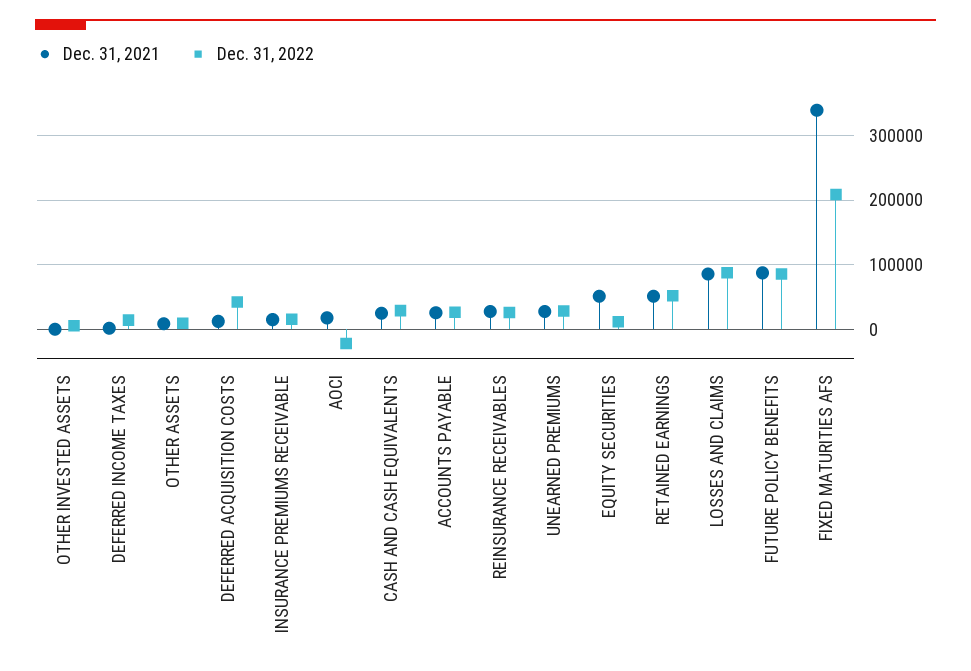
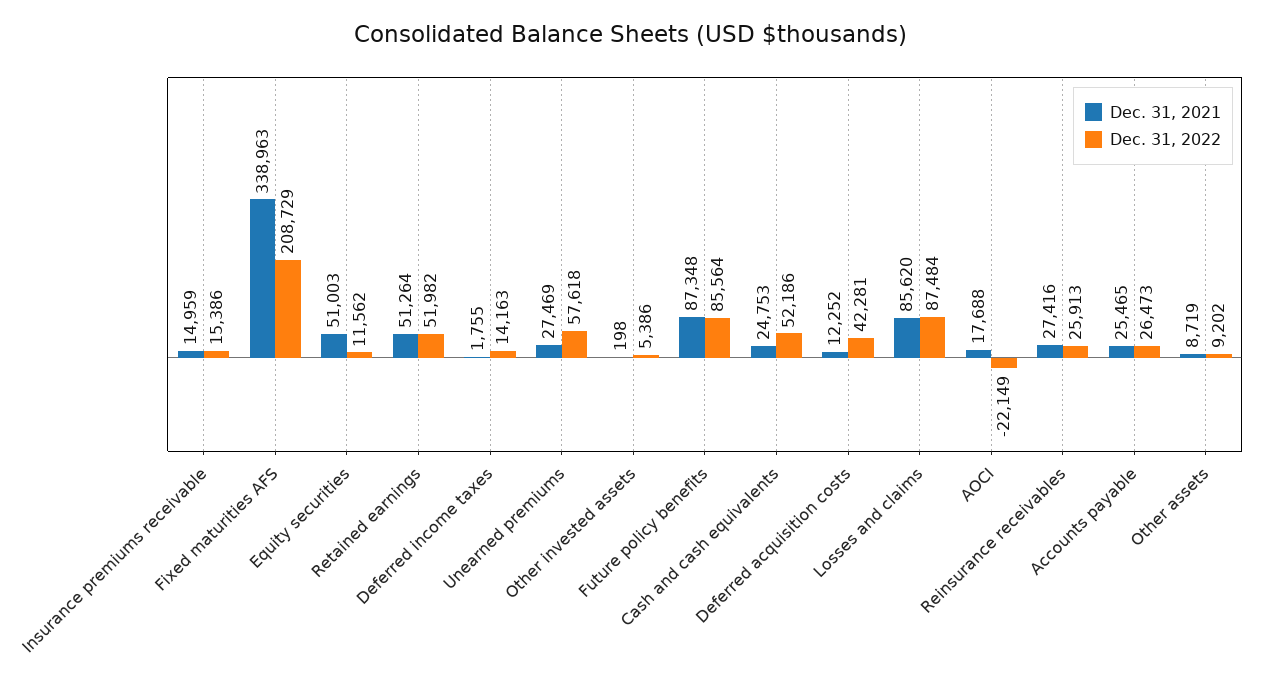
  {
    "Dec. 31, 2021": {
      "OTHER INVESTED ASSETS": 198,
      "DEFERRED INCOME TAXES": 1755,
      "OTHER ASSETS": 8719,
      "DEFERRED ACQUISITION COSTS": 12252,
      "INSURANCE PREMIUMS RECEIVABLE": 14959,
      "AOCI": 17688,
      "CASH AND CASH EQUIVALENTS": 24753,
      "ACCOUNTS PAYABLE": 25465,
      "REINSURANCE RECEIVABLES": 27416,
      "UNEARNED PREMIUMS": 27469,
      "EQUITY SECURITIES": 51003,
      "RETAINED EARNINGS": 51264,
      "LOSSES AND CLAIMS": 85620,
      "FUTURE POLICY BENEFITS": 87348,
      "FIXED MATURITIES AFS": 338963
    },
    "Dec. 31, 2022": {
      "OTHER INVESTED ASSETS": 5386,
      "DEFERRED INCOME TAXES": 14163,
      "OTHER ASSETS": 9202,
      "DEFERRED ACQUISITION COSTS": 42281,
      "INSURANCE PREMIUMS RECEIVABLE": 15386,
      "AOCI": -22149,
-     "CASH AND CASH EQUIVALENTS": 30000,
+     "CASH AND CASH EQUIVALENTS": 52186,
      "ACCOUNTS PAYABLE": 26473,
      "REINSURANCE RECEIVABLES": 25913,
-     "UNEARNED PREMIUMS": 30000,
+     "UNEARNED PREMIUMS": 57618,
      "EQUITY SECURITIES": 11562,
      "RETAINED EARNINGS": 51982,
      "LOSSES AND CLAIMS": 87484,
      "FUTURE POLICY BENEFITS": 85564,
      "FIXED MATURITIES AFS": 208729
    }
  }

